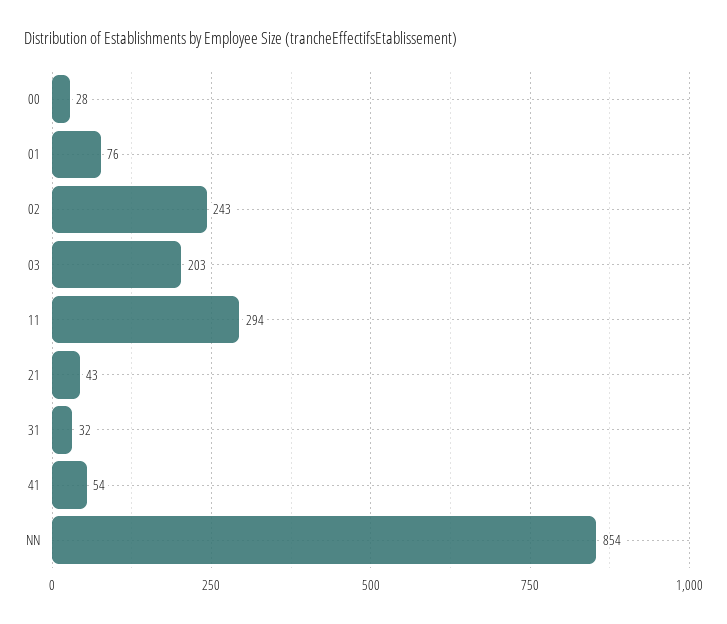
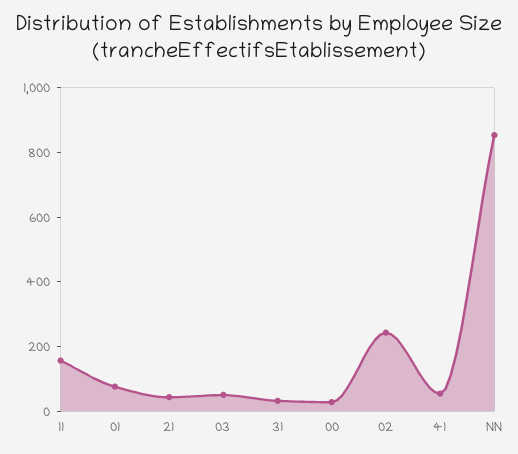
  {
    "00": 28,
    "01": 76,
    "02": 243,
-   "03": 203,
+   "03": 50,
-   "11": 294,
+   "11": 150,
    "21": 43,
    "31": 32,
    "41": 54,
    "NN": 854
  }

